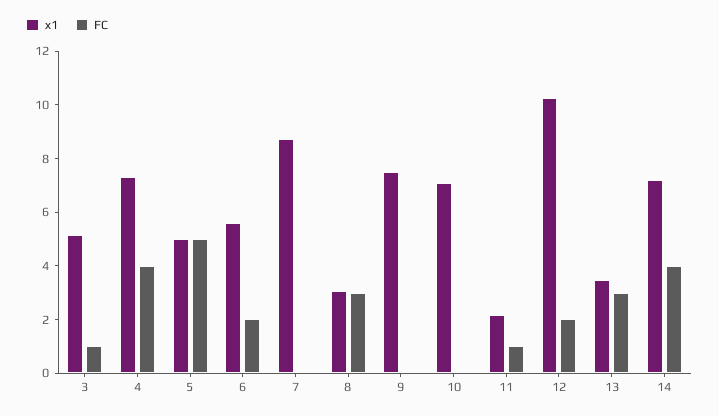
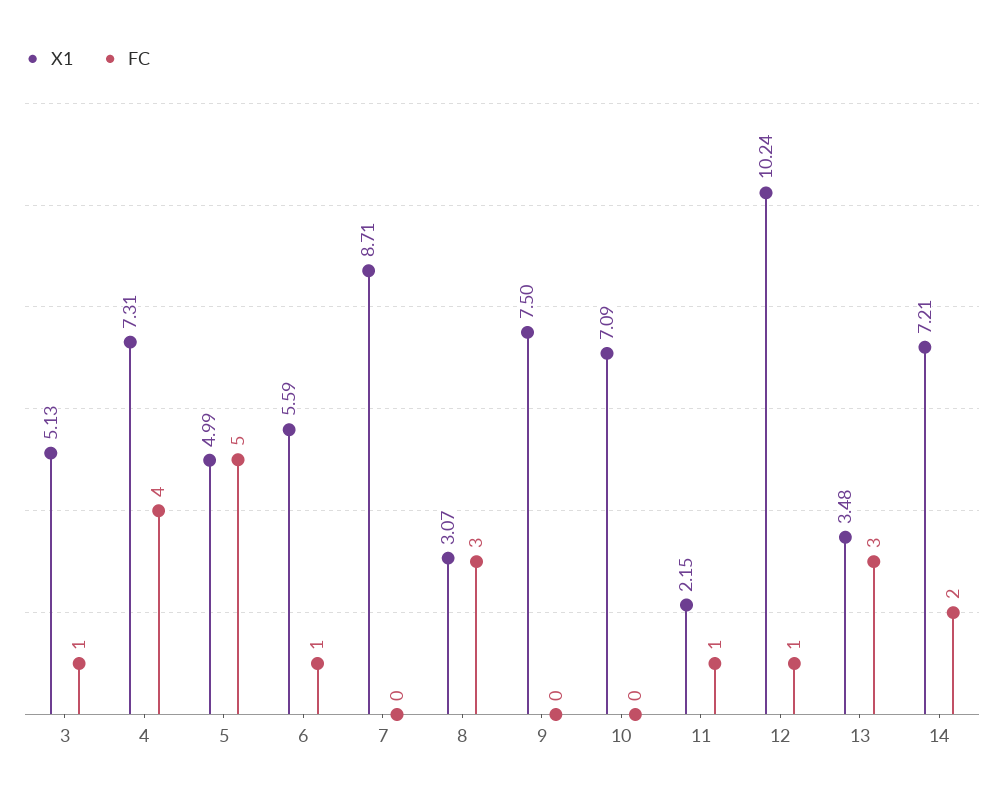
  {
    "x1": {
      "3": 5.13,
      "4": 7.31,
      "5": 4.99,
      "6": 5.59,
      "7": 8.71,
      "8": 3.07,
      "9": 7.5,
      "10": 7.09,
      "11": 2.15,
      "12": 10.24,
      "13": 3.48,
      "14": 7.21
    },
    "FC": {
      "3": 1,
      "4": 4,
      "5": 5,
-     "6": 2,
+     "6": 1,
      "7": 0,
      "8": 3,
      "9": 0,
      "10": 0,
      "11": 1,
-     "12": 2,
+     "12": 1,
      "13": 3,
-     "14": 4
+     "14": 2
    }
  }

